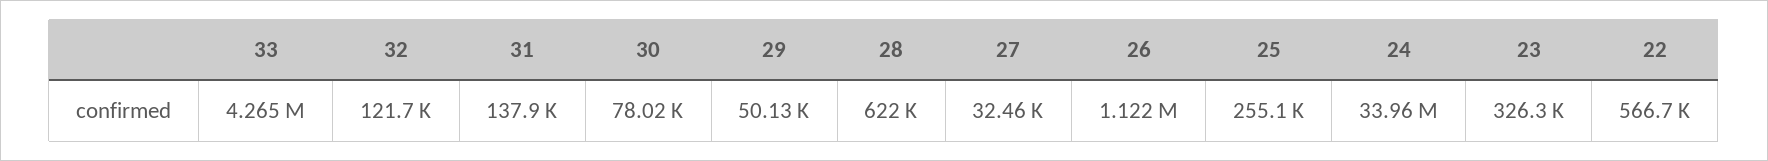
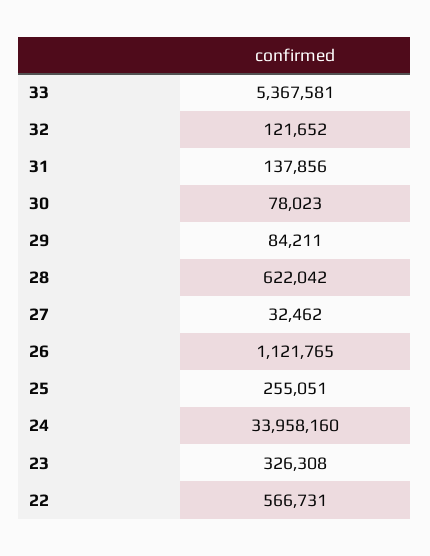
  {
-   "33": 4265000,
+   "33": 5367581,
    "32": 121652,
    "31": 137856,
    "30": 78023,
-   "29": 50130,
+   "29": 84211,
    "28": 622042,
    "27": 32462,
    "26": 1121765,
    "25": 255051,
    "24": 33958160,
    "23": 326308,
    "22": 566731
  }

